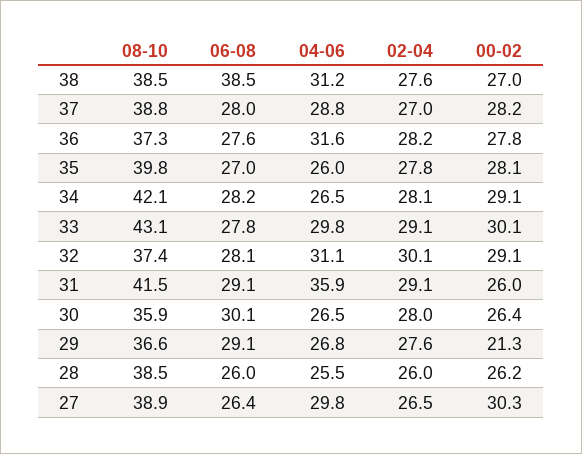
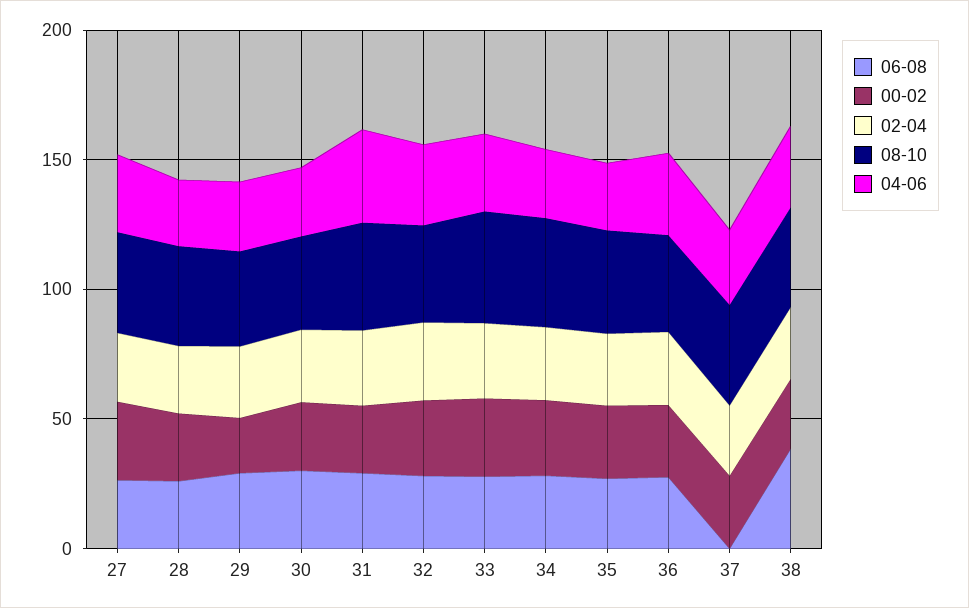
  {
    "08-10": {
      "38": 38.5,
      "37": 38.8,
      "36": 37.3,
      "35": 39.8,
      "34": 42.1,
      "33": 43.1,
      "32": 37.4,
      "31": 41.5,
      "30": 35.9,
      "29": 36.6,
      "28": 38.5,
      "27": 38.9
    },
    "06-08": {
      "38": 38.5,
-     "37": 28,
+     "37": 0,
      "36": 27.6,
      "35": 27,
      "34": 28.2,
      "33": 27.8,
      "32": 28.1,
      "31": 29.1,
      "30": 30.1,
      "29": 29.1,
      "28": 26,
      "27": 26.4
    },
    "04-06": {
      "38": 31.2,
      "37": 28.8,
      "36": 31.6,
      "35": 26,
      "34": 26.5,
      "33": 29.8,
      "32": 31.1,
      "31": 35.9,
      "30": 26.5,
      "29": 26.8,
      "28": 25.5,
      "27": 29.8
    },
    "02-04": {
      "38": 27.6,
      "37": 27,
      "36": 28.2,
      "35": 27.8,
      "34": 28.1,
      "33": 29.1,
      "32": 30.1,
      "31": 29.1,
      "30": 28,
      "29": 27.6,
      "28": 26,
      "27": 26.5
    },
    "00-02": {
      "38": 27,
      "37": 28.2,
      "36": 27.8,
      "35": 28.1,
      "34": 29.1,
      "33": 30.1,
      "32": 29.1,
      "31": 26,
      "30": 26.4,
      "29": 21.3,
      "28": 26.2,
      "27": 30.3
    }
  }

